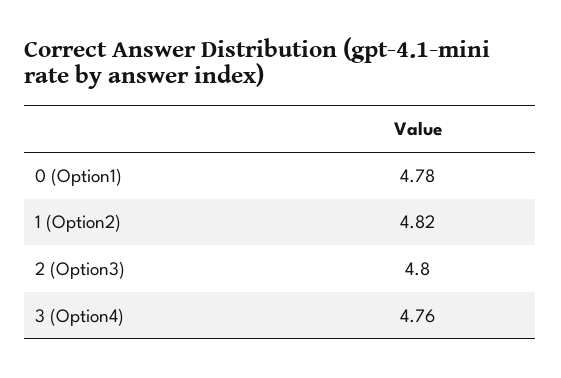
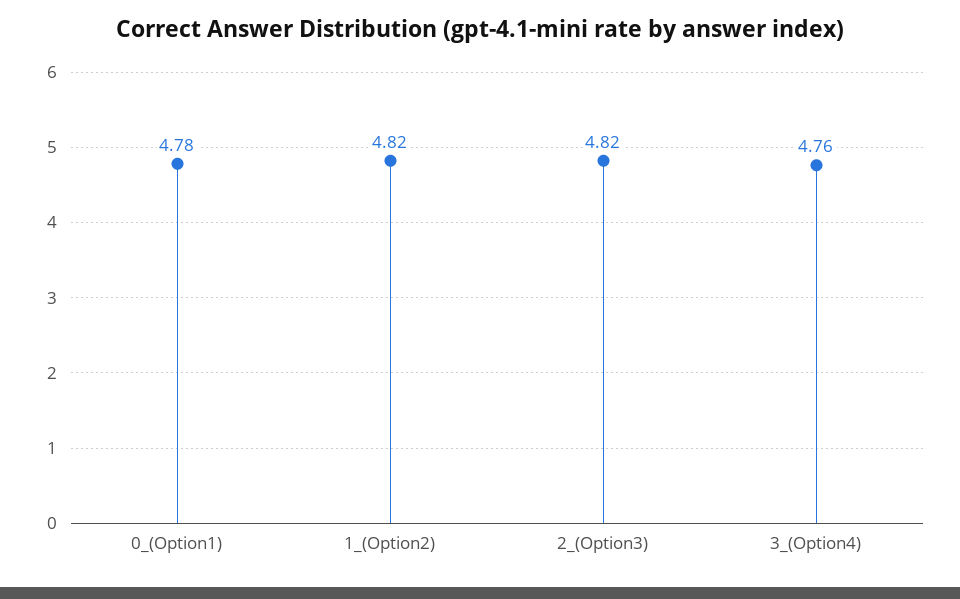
  {
    "0 (Option1)": 4.78,
    "1 (Option2)": 4.82,
-   "2 (Option3)": 4.8,
+   "2 (Option3)": 4.82,
    "3 (Option4)": 4.76
  }

